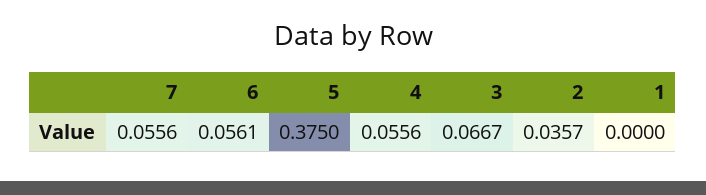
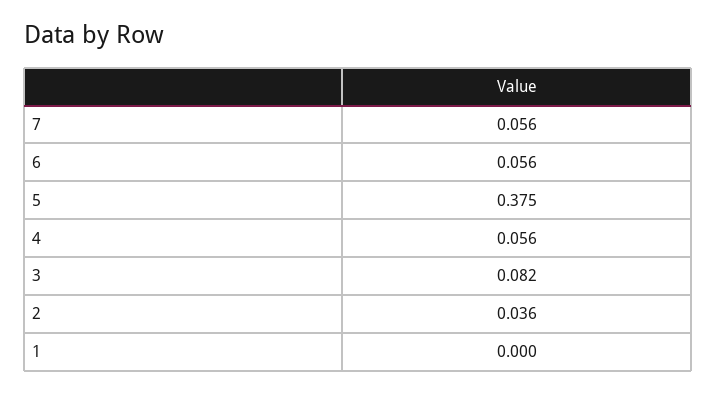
  {
    "7": 0.0556,
    "6": 0.0561,
    "5": 0.375,
    "4": 0.0556,
-   "3": 0.0667,
+   "3": 0.082,
    "2": 0.0357,
    "1": 0
  }

